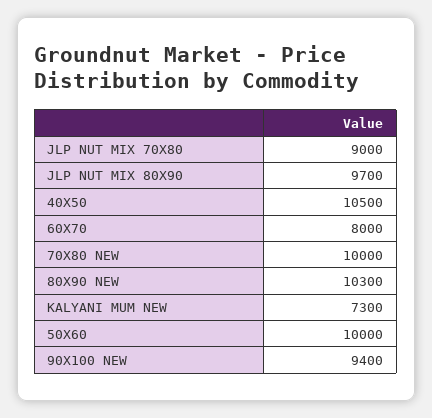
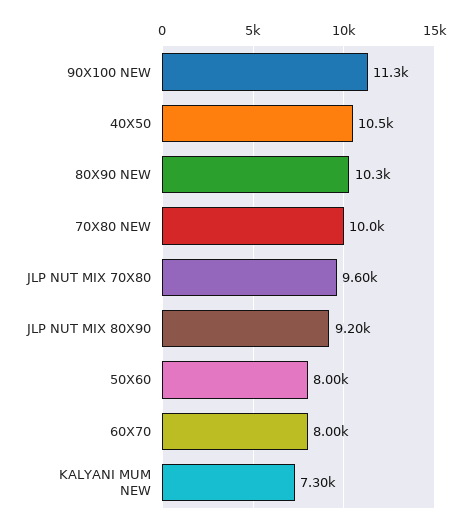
  {
-   "JLP NUT MIX 70X80": 9000,
+   "JLP NUT MIX 70X80": 9600,
-   "JLP NUT MIX 80X90": 9700,
+   "JLP NUT MIX 80X90": 9200,
    "40X50": 10500,
    "60X70": 8000,
    "70X80 NEW": 10000,
    "80X90 NEW": 10300,
    "KALYANI MUM NEW": 7300,
-   "50X60": 10000,
+   "50X60": 8000,
-   "90X100 NEW": 9400
+   "90X100 NEW": 11300
  }

